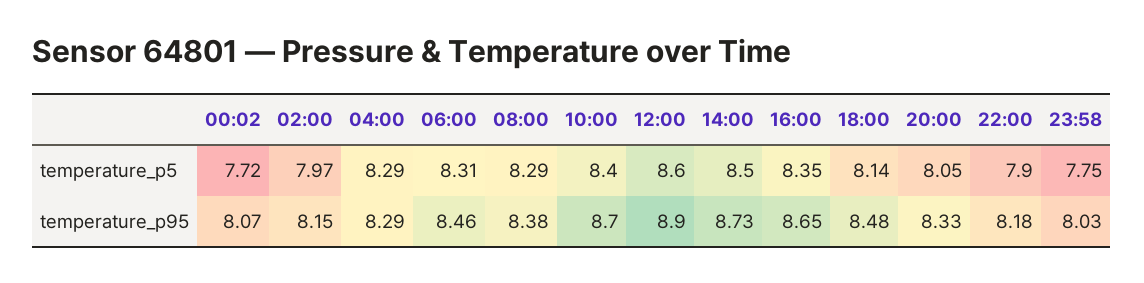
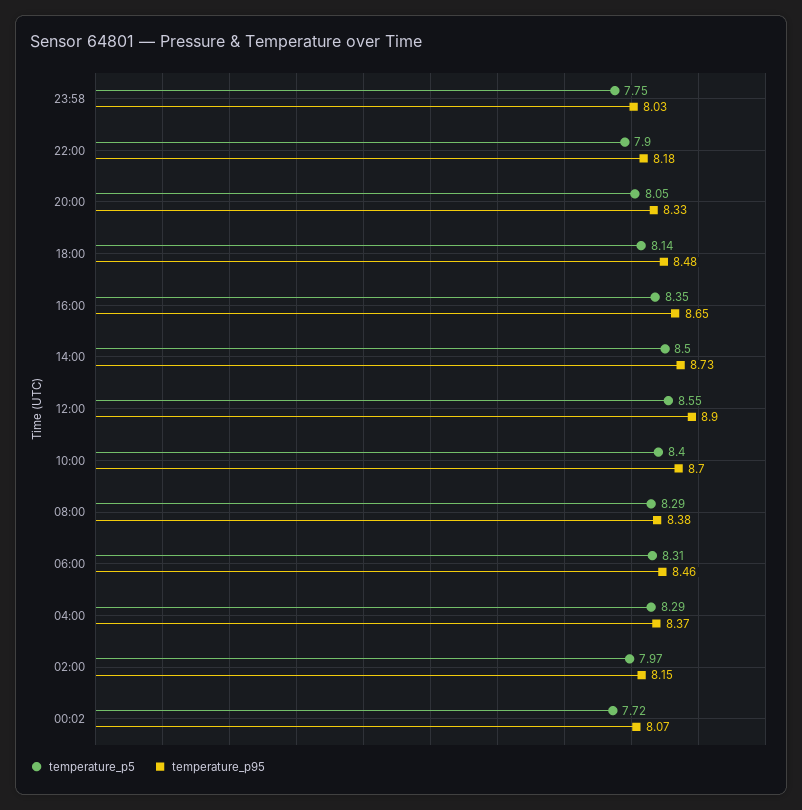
  {
    "temperature_p5": {
      "00:02": 7.72,
      "02:00": 7.97,
      "04:00": 8.29,
      "06:00": 8.31,
      "08:00": 8.29,
      "10:00": 8.4,
-     "12:00": 8.6,
+     "12:00": 8.55,
      "14:00": 8.5,
      "16:00": 8.35,
      "18:00": 8.14,
      "20:00": 8.05,
      "22:00": 7.9,
      "23:58": 7.75
    },
    "temperature_p95": {
      "00:02": 8.07,
      "02:00": 8.15,
-     "04:00": 8.29,
+     "04:00": 8.37,
      "06:00": 8.46,
      "08:00": 8.38,
      "10:00": 8.7,
      "12:00": 8.9,
      "14:00": 8.73,
      "16:00": 8.65,
      "18:00": 8.48,
      "20:00": 8.33,
      "22:00": 8.18,
      "23:58": 8.03
    }
  }

